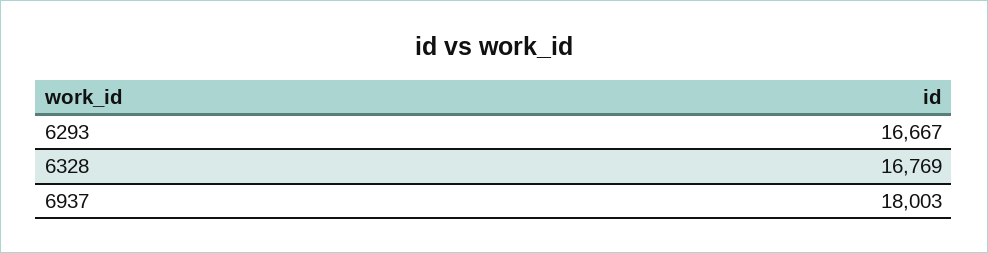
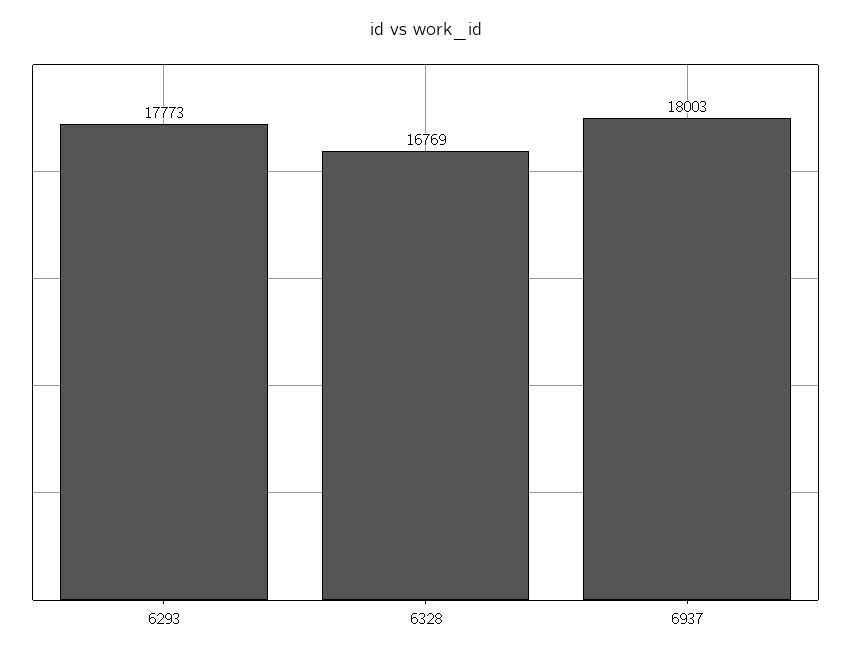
  {
-   "6293": 16667,
+   "6293": 17773,
    "6328": 16769,
    "6937": 18003
  }

